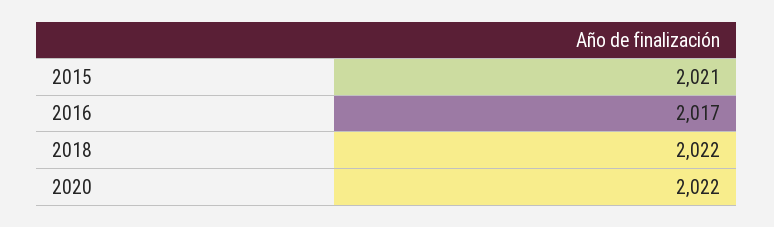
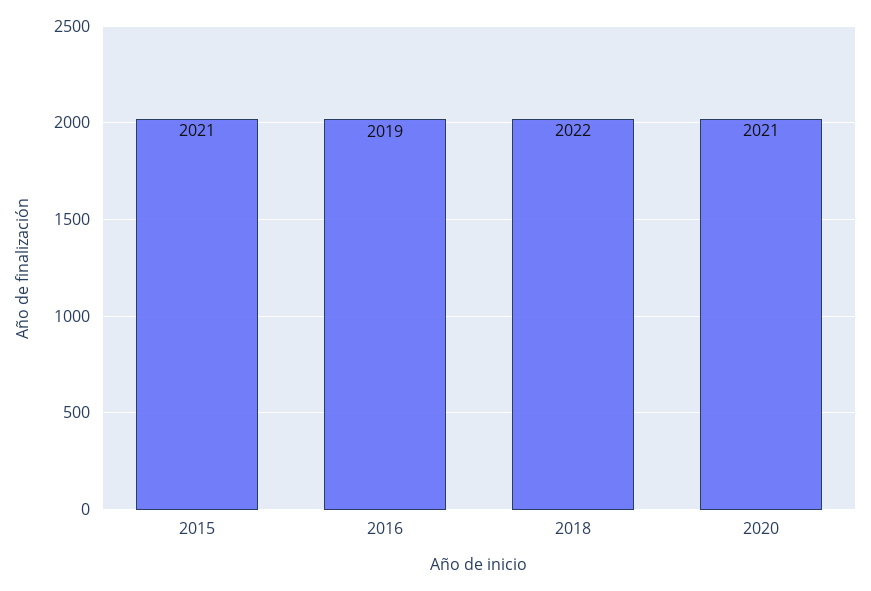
  {
    "2015": 2021,
-   "2016": 2017,
+   "2016": 2019,
    "2018": 2022,
-   "2020": 2022
+   "2020": 2021
  }

